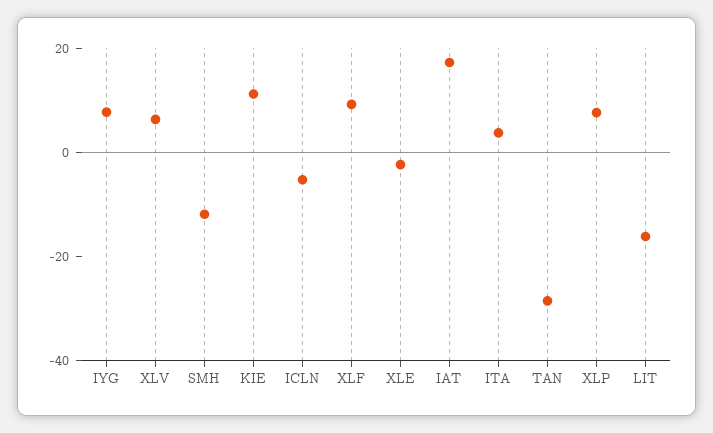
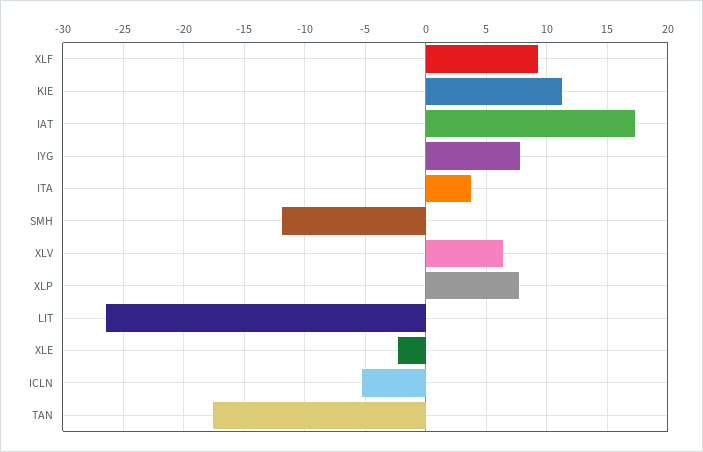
  {
    "IYG": 8,
    "XLV": 6.5,
    "SMH": -12,
    "KIE": 11.5,
    "ICLN": -5,
    "XLF": 9,
    "XLE": -2.5,
    "IAT": 17.5,
    "ITA": 4,
-   "TAN": -30,
+   "TAN": -17.5,
    "XLP": 7.5,
-   "LIT": -15
+   "LIT": -26.5
  }

